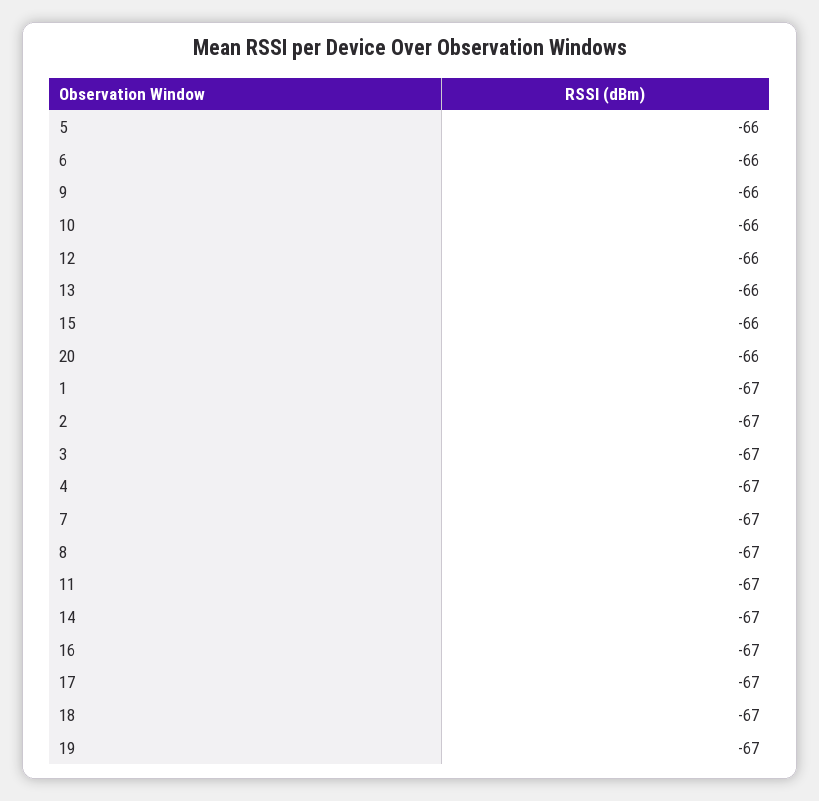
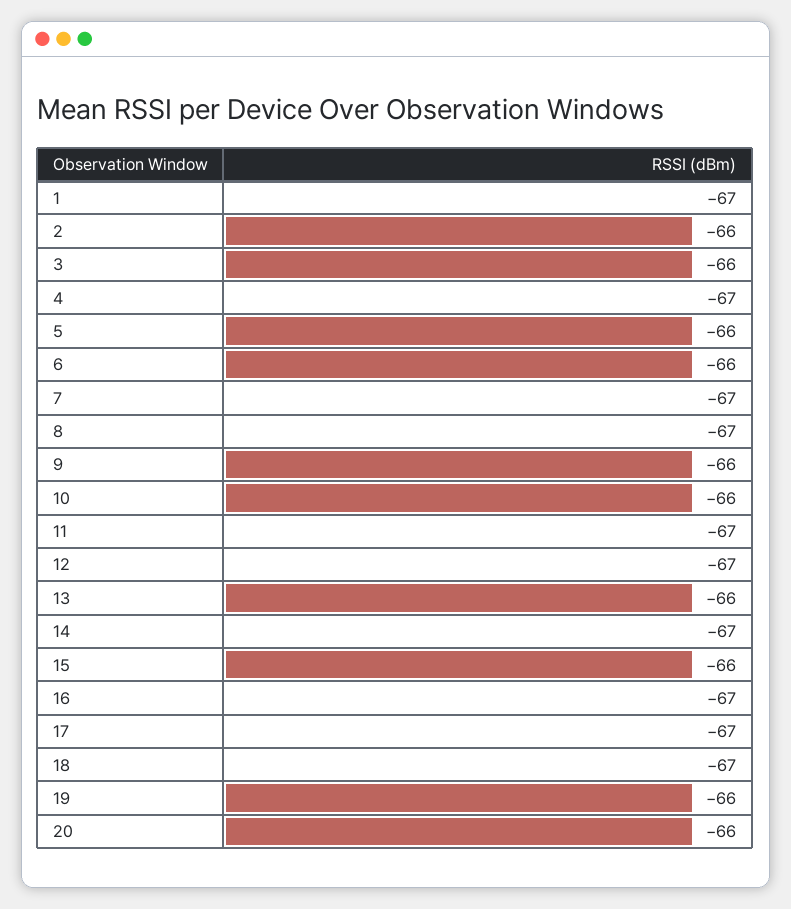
  {
    "5": -66,
    "6": -66,
    "9": -66,
    "10": -66,
-   "12": -66,
+   "12": -67,
    "13": -66,
    "15": -66,
    "20": -66,
    "1": -67,
-   "2": -67,
+   "2": -66,
-   "3": -67,
+   "3": -66,
    "4": -67,
    "7": -67,
    "8": -67,
    "11": -67,
    "14": -67,
    "16": -67,
    "17": -67,
    "18": -67,
-   "19": -67
+   "19": -66
  }

